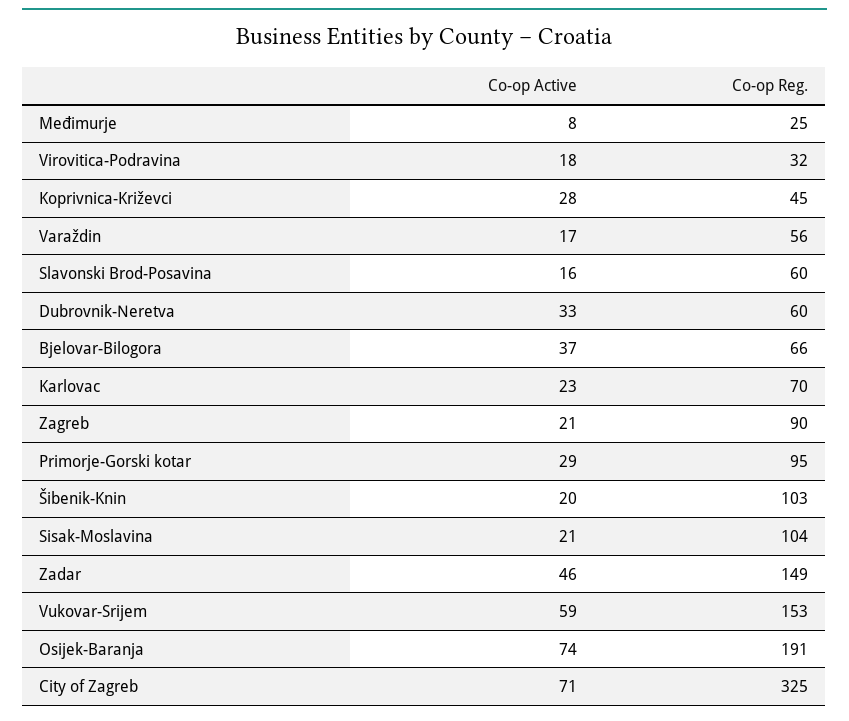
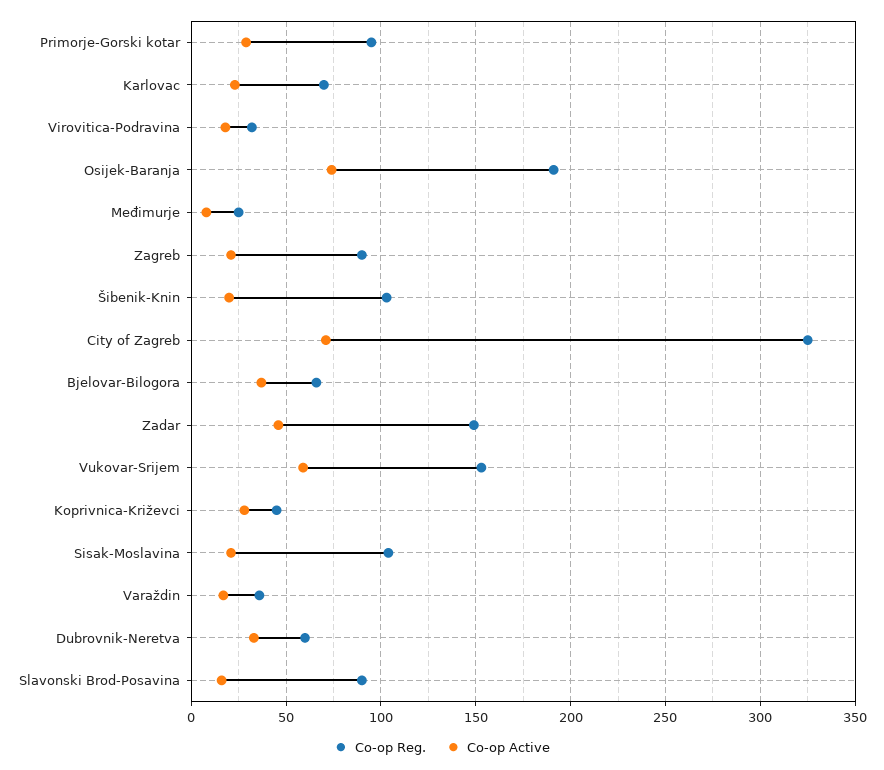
  {
    "Co-op Active": {
      "Međimurje": 8,
      "Virovitica-Podravina": 18,
      "Koprivnica-Križevci": 28,
      "Varaždin": 17,
      "Slavonski Brod-Posavina": 16,
      "Dubrovnik-Neretva": 33,
      "Bjelovar-Bilogora": 37,
      "Karlovac": 23,
      "Zagreb": 21,
      "Primorje-Gorski kotar": 29,
      "Šibenik-Knin": 20,
      "Sisak-Moslavina": 21,
      "Zadar": 46,
      "Vukovar-Srijem": 59,
      "Osijek-Baranja": 74,
      "City of Zagreb": 71
    },
    "Co-op Reg.": {
      "Međimurje": 25,
      "Virovitica-Podravina": 32,
      "Koprivnica-Križevci": 45,
-     "Varaždin": 56,
+     "Varaždin": 35,
-     "Slavonski Brod-Posavina": 60,
+     "Slavonski Brod-Posavina": 90,
      "Dubrovnik-Neretva": 60,
      "Bjelovar-Bilogora": 66,
      "Karlovac": 70,
      "Zagreb": 90,
      "Primorje-Gorski kotar": 95,
      "Šibenik-Knin": 103,
      "Sisak-Moslavina": 104,
      "Zadar": 149,
      "Vukovar-Srijem": 153,
      "Osijek-Baranja": 191,
      "City of Zagreb": 325
    }
  }

